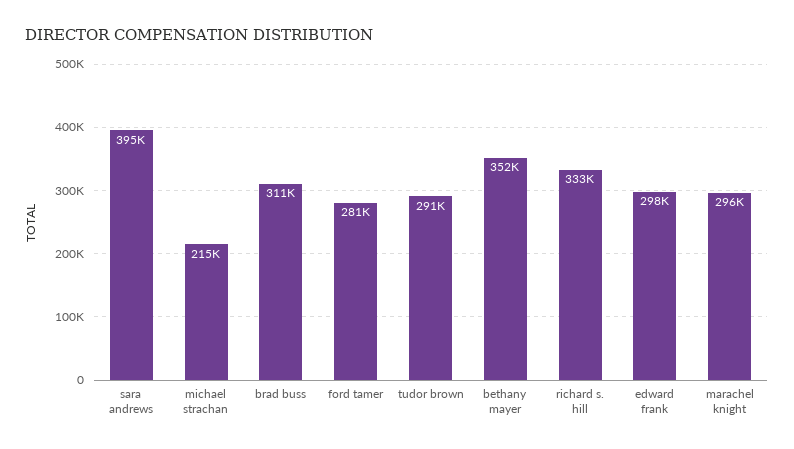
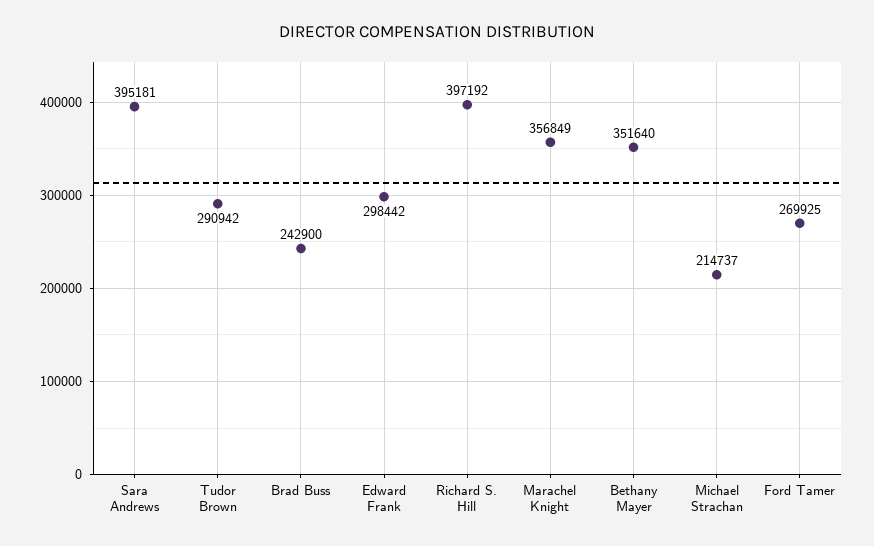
  {
    "sara andrews": 395181,
    "michael strachan": 214737,
-   "brad buss": 311000,
+   "brad buss": 242900,
-   "ford tamer": 281000,
+   "ford tamer": 269925,
    "tudor brown": 290942,
    "bethany mayer": 351640,
-   "richard s. hill": 333000,
+   "richard s. hill": 397192,
    "edward frank": 298442,
-   "marachel knight": 296000
+   "marachel knight": 356849
  }

